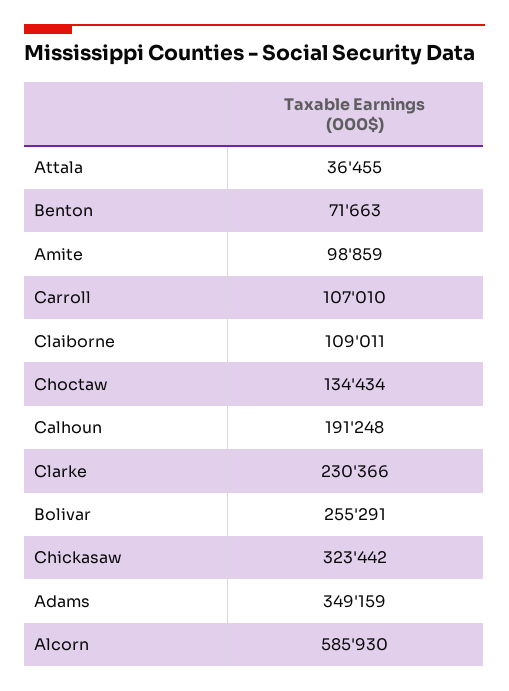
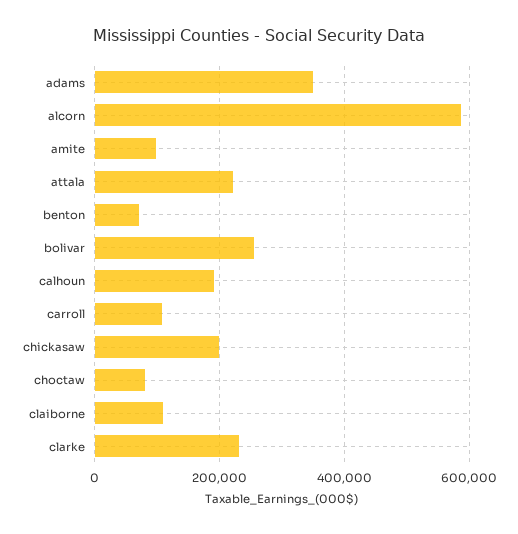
  {
-   "Attala": 36455,
+   "Attala": 220000,
    "Benton": 71663,
    "Amite": 98859,
    "Carroll": 107010,
    "Claiborne": 109011,
-   "Choctaw": 134434,
+   "Choctaw": 80000,
    "Calhoun": 191248,
    "Clarke": 230366,
    "Bolivar": 255291,
-   "Chickasaw": 323442,
+   "Chickasaw": 200000,
    "Adams": 349159,
    "Alcorn": 585930
  }

